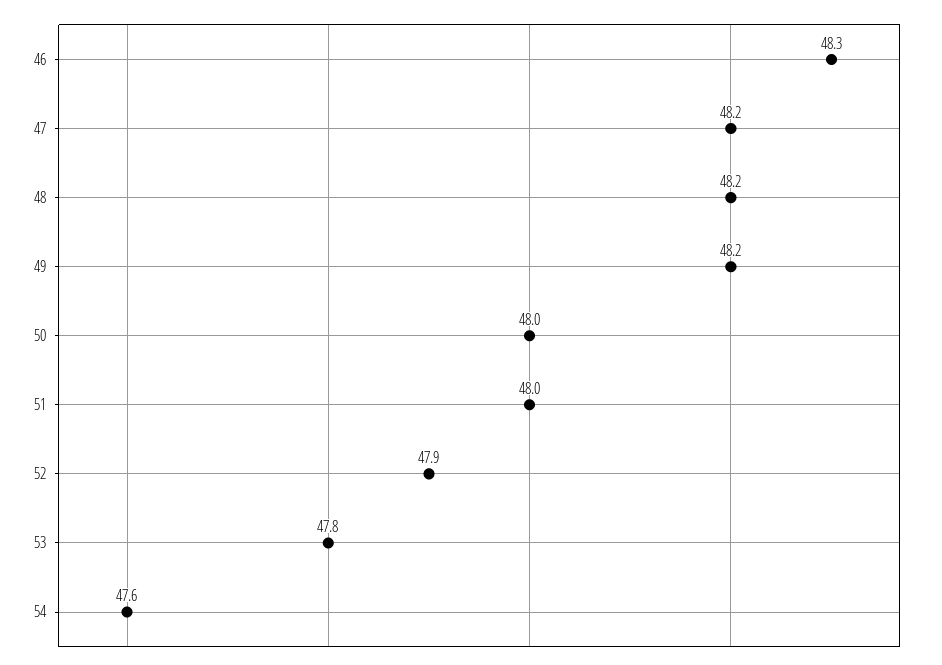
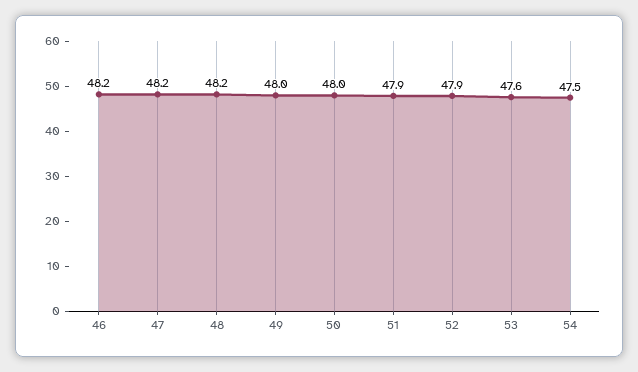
  {
-   "46": 48.3,
+   "46": 48.2,
    "47": 48.2,
    "48": 48.2,
-   "49": 48.2,
+   "49": 48,
    "50": 48,
-   "51": 48,
+   "51": 47.9,
    "52": 47.9,
-   "53": 47.8,
+   "53": 47.6,
-   "54": 47.6
+   "54": 47.5
  }

